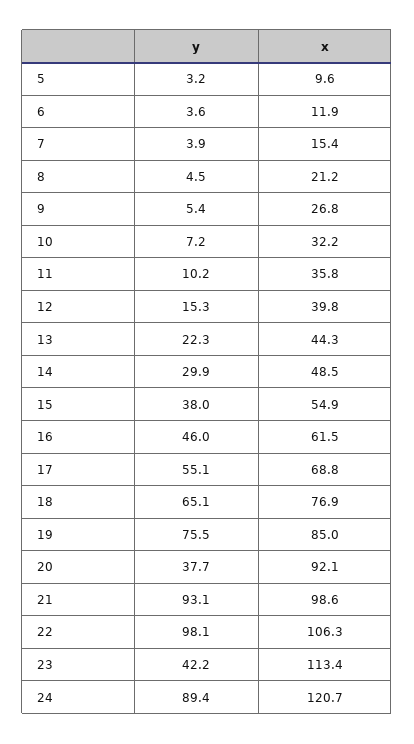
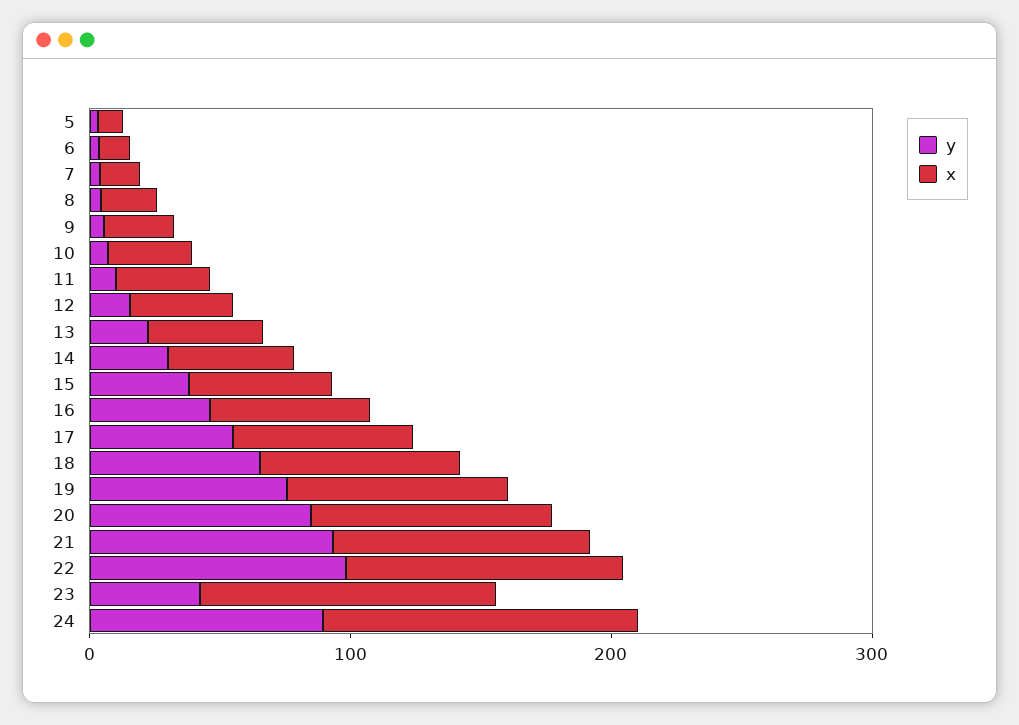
  {
    "y": {
      "5": 3.2,
      "6": 3.6,
      "7": 3.9,
      "8": 4.5,
      "9": 5.4,
      "10": 7.2,
      "11": 10.2,
      "12": 15.3,
      "13": 22.3,
      "14": 29.9,
      "15": 38,
      "16": 46,
      "17": 55.1,
      "18": 65.1,
      "19": 75.5,
-     "20": 37.7,
+     "20": 80,
      "21": 93.1,
      "22": 98.1,
      "23": 42.2,
      "24": 89.4
    },
    "x": {
      "5": 9.6,
      "6": 11.9,
      "7": 15.4,
      "8": 21.2,
      "9": 26.8,
      "10": 32.2,
      "11": 35.8,
      "12": 39.8,
      "13": 44.3,
      "14": 48.5,
      "15": 54.9,
      "16": 61.5,
      "17": 68.8,
      "18": 76.9,
      "19": 85,
      "20": 92.1,
      "21": 98.6,
      "22": 106.3,
      "23": 113.4,
      "24": 120.7
    }
  }

